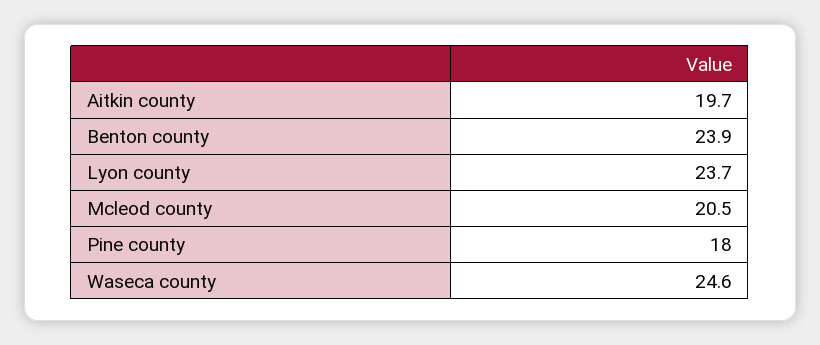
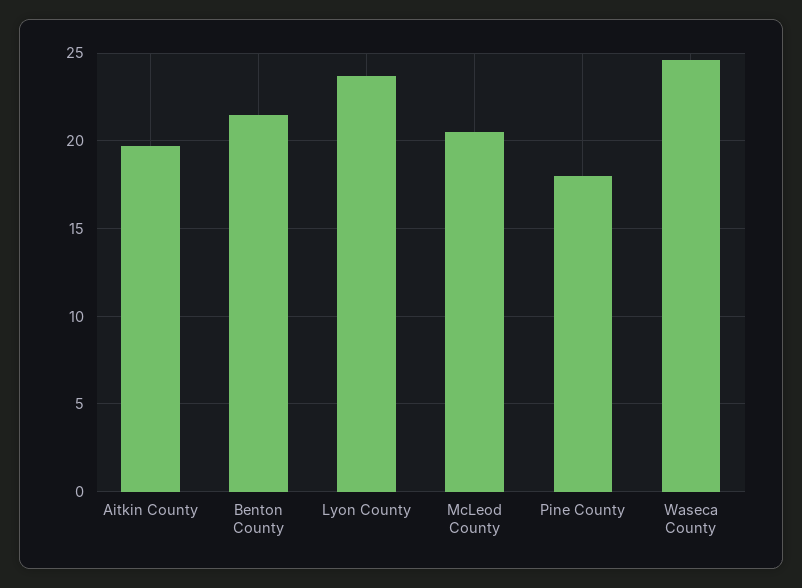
  {
    "Aitkin county": 19.7,
-   "Benton county": 23.9,
+   "Benton county": 21.5,
    "Lyon county": 23.7,
    "Mcleod county": 20.5,
    "Pine county": 18,
    "Waseca county": 24.6
  }

